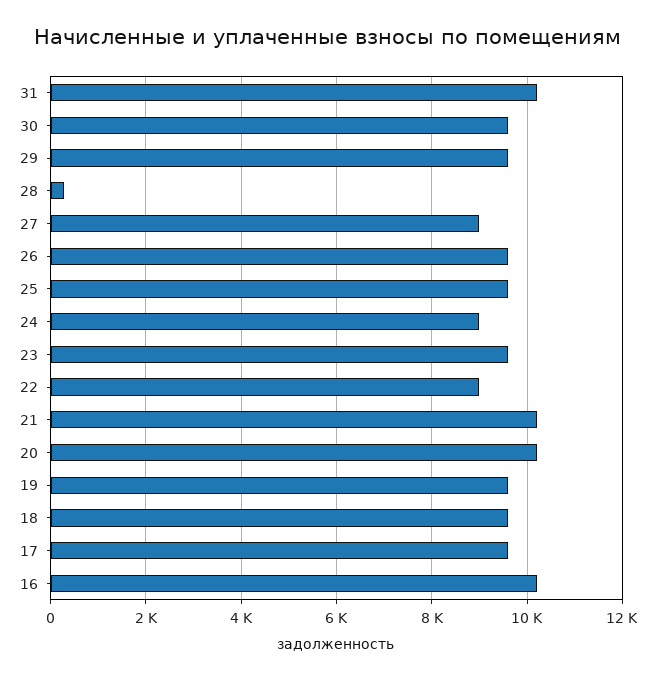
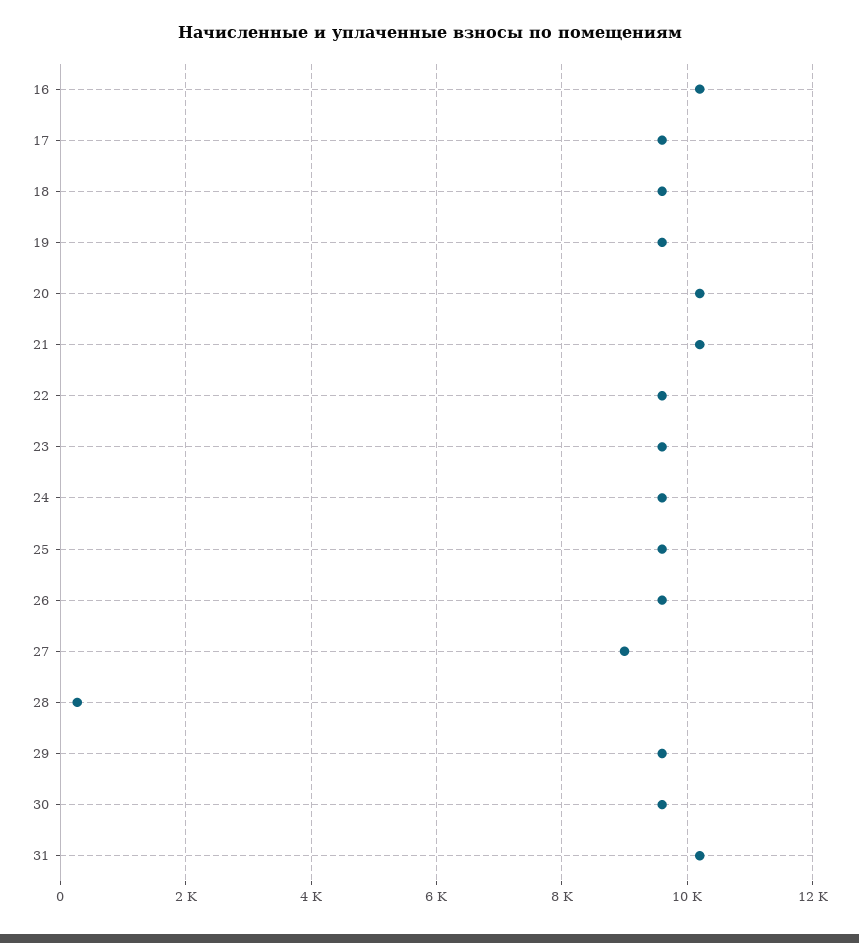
  {
    "31": 10200,
    "30": 9600,
    "29": 9600,
    "28": 200,
    "27": 9000,
    "26": 9600,
    "25": 9600,
-   "24": 9000,
+   "24": 9600,
    "23": 9600,
-   "22": 9000,
+   "22": 9600,
    "21": 10200,
    "20": 10200,
    "19": 9600,
    "18": 9600,
    "17": 9600,
    "16": 10200
  }

